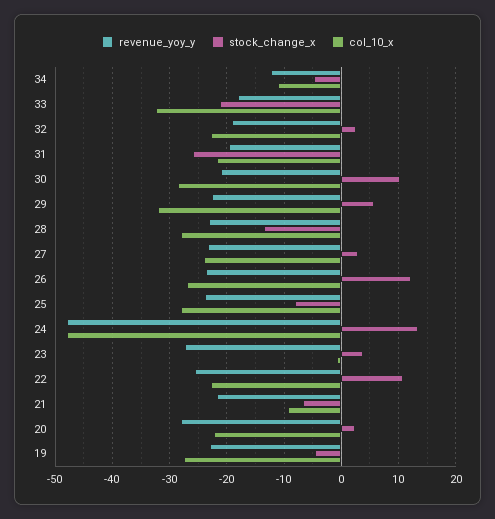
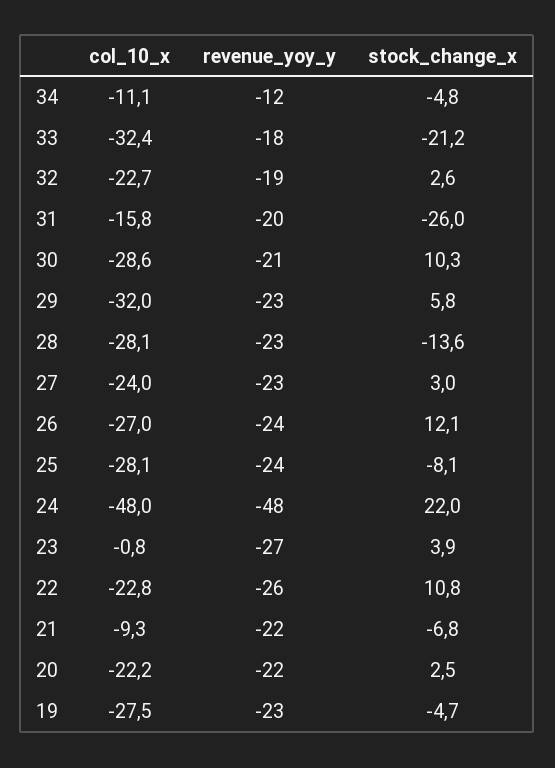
  {
    "revenue_yoy_y": {
      "34": -12,
      "33": -18,
      "32": -19,
      "31": -20,
      "30": -21,
      "29": -23,
      "28": -23,
      "27": -23,
      "26": -24,
      "25": -24,
      "24": -48,
      "23": -27,
      "22": -26,
      "21": -22,
-     "20": -28,
+     "20": -22,
      "19": -23
    },
    "stock_change_x": {
      "34": -4.8,
      "33": -21.2,
      "32": 2.6,
      "31": -26,
      "30": 10.3,
      "29": 5.8,
      "28": -13.6,
      "27": 3,
      "26": 12.1,
      "25": -8.1,
-     "24": 14,
+     "24": 22,
      "23": 3.9,
      "22": 10.8,
      "21": -6.8,
      "20": 2.5,
      "19": -4.7
    },
    "col_10_x": {
      "34": -11.1,
      "33": -32.4,
      "32": -22.7,
-     "31": -22,
+     "31": -15.8,
      "30": -28.6,
      "29": -32,
      "28": -28.1,
      "27": -24,
      "26": -27,
      "25": -28.1,
      "24": -48,
      "23": -0.8,
      "22": -22.8,
      "21": -9.3,
      "20": -22.2,
      "19": -27.5
    }
  }

